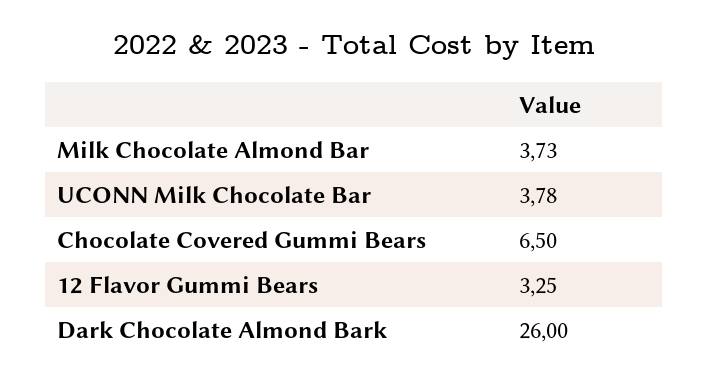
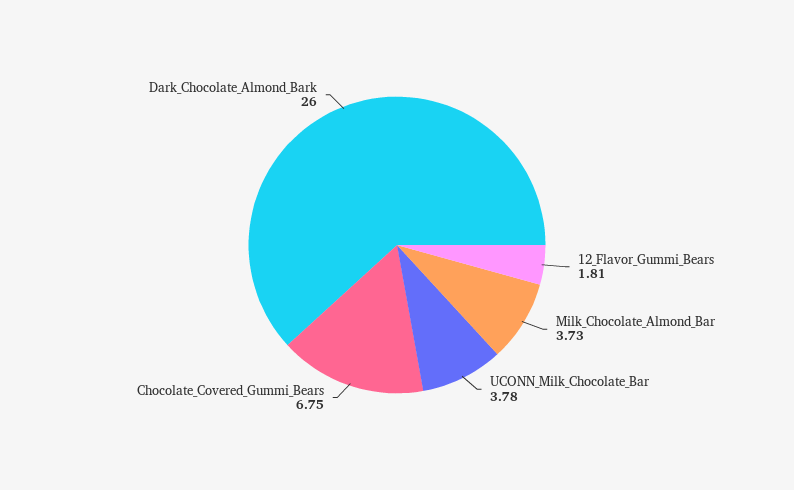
  {
    "Milk Chocolate Almond Bar": 3.73,
    "UCONN Milk Chocolate Bar": 3.78,
-   "Chocolate Covered Gummi Bears": 6.5,
+   "Chocolate Covered Gummi Bears": 6.75,
-   "12 Flavor Gummi Bears": 3.25,
+   "12 Flavor Gummi Bears": 1.81,
    "Dark Chocolate Almond Bark": 26
  }

